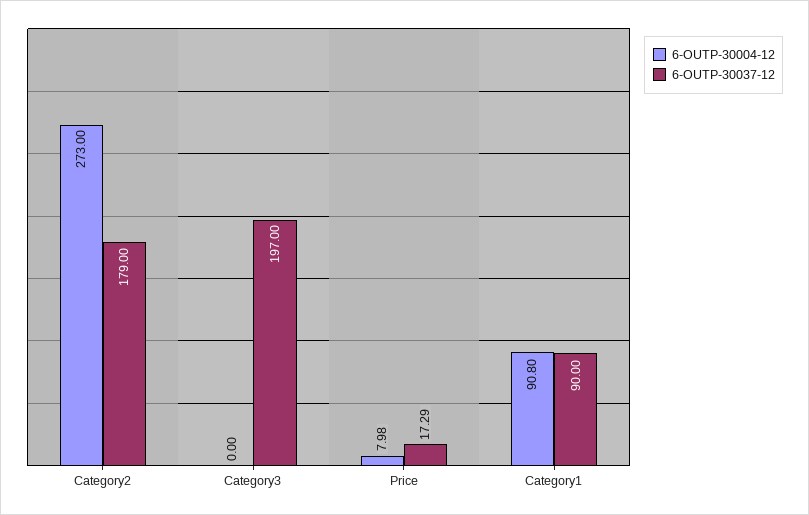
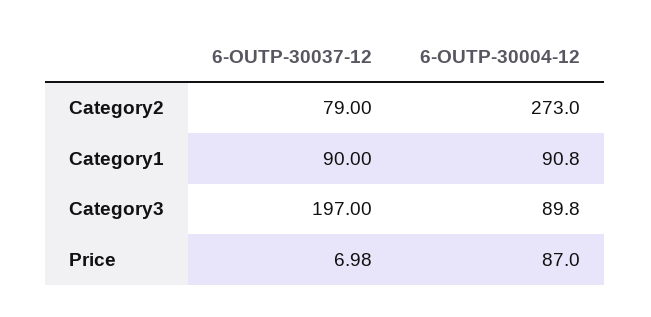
  {
    "6-OUTP-30004-12": {
      "Category2": 273,
-     "Category3": 0,
+     "Category3": 89.8,
-     "Price": 7.98,
+     "Price": 87,
      "Category1": 90.8
    },
    "6-OUTP-30037-12": {
-     "Category2": 179,
+     "Category2": 79,
      "Category3": 197,
-     "Price": 17.29,
+     "Price": 6.98,
      "Category1": 90
    }
  }

